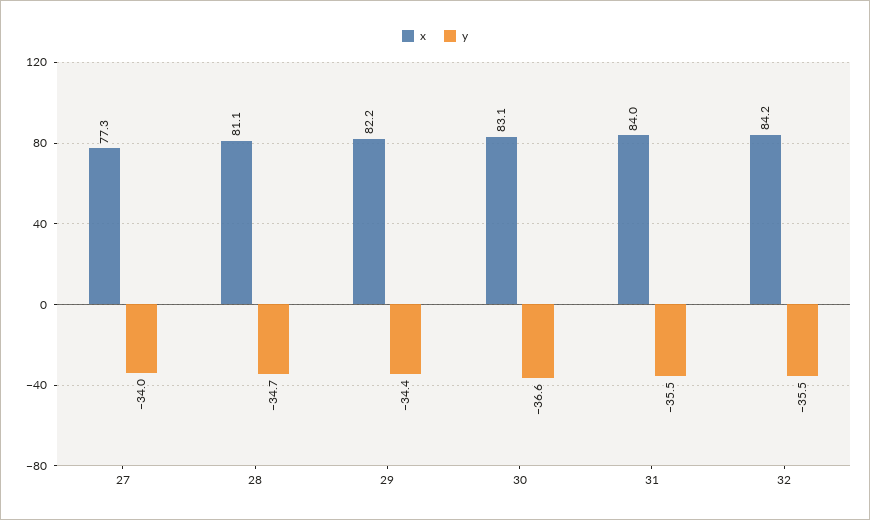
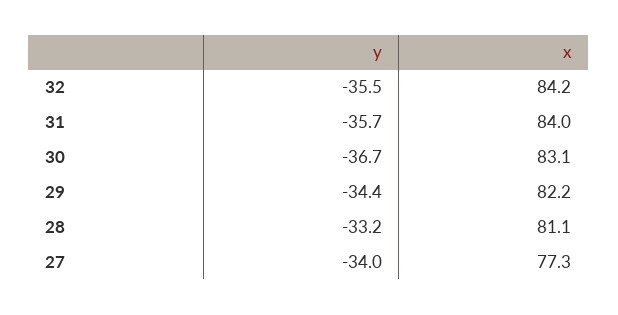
  {
    "x": {
      "27": 77.3,
      "28": 81.1,
      "29": 82.2,
      "30": 83.1,
      "31": 84,
      "32": 84.2
    },
    "y": {
      "27": -34,
-     "28": -34.7,
+     "28": -33.2,
      "29": -34.4,
-     "30": -36.6,
+     "30": -36.7,
-     "31": -35.5,
+     "31": -35.7,
      "32": -35.5
    }
  }

